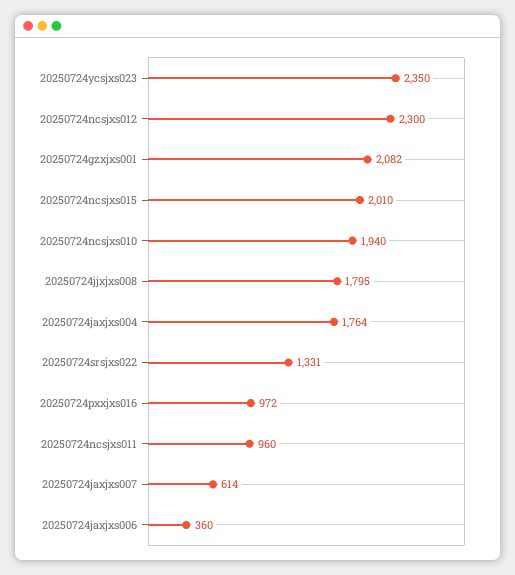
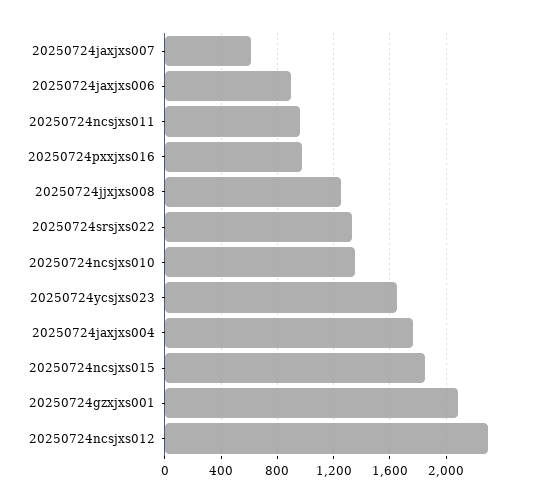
  {
-   "20250724ycsjxs023": 2350,
+   "20250724ycsjxs023": 1650,
    "20250724ncsjxs012": 2300,
    "20250724gzxjxs001": 2082,
-   "20250724ncsjxs015": 2010,
+   "20250724ncsjxs015": 1850,
-   "20250724ncsjxs010": 1940,
+   "20250724ncsjxs010": 1350,
-   "20250724jjxjxs008": 1795,
+   "20250724jjxjxs008": 1250,
    "20250724jaxjxs004": 1764,
    "20250724srsjxs022": 1331,
    "20250724pxxjxs016": 972,
    "20250724ncsjxs011": 960,
    "20250724jaxjxs007": 614,
-   "20250724jaxjxs006": 360
+   "20250724jaxjxs006": 900
  }

